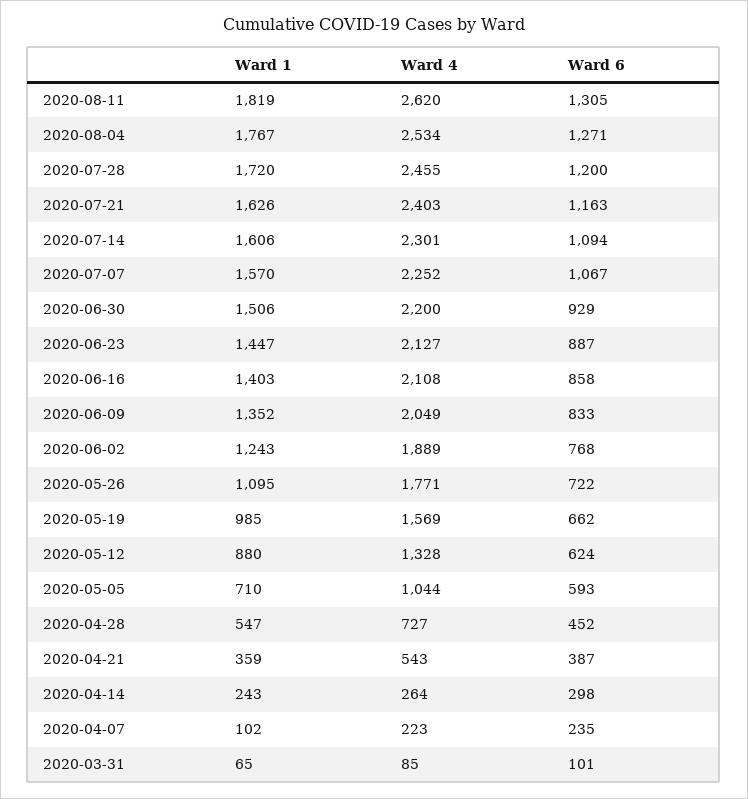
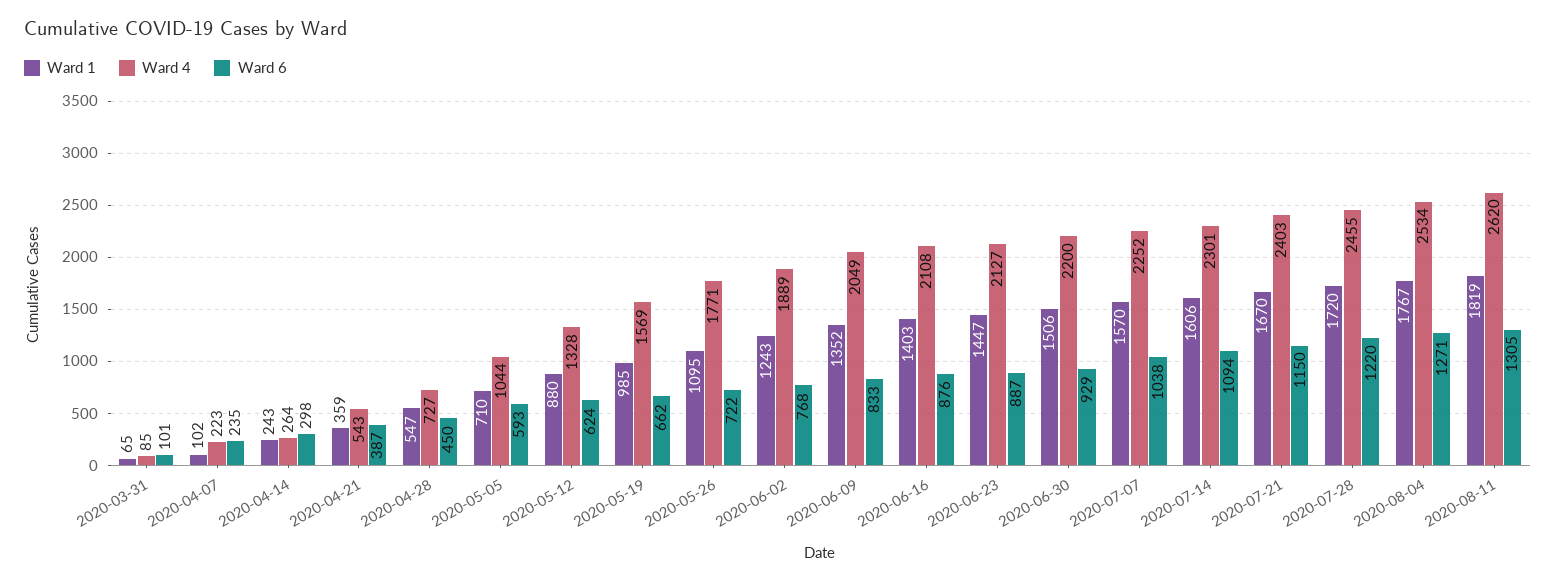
  {
    "Ward 1": {
      "2020-08-11": 1819,
      "2020-08-04": 1767,
      "2020-07-28": 1720,
-     "2020-07-21": 1626,
+     "2020-07-21": 1670,
      "2020-07-14": 1606,
      "2020-07-07": 1570,
      "2020-06-30": 1506,
      "2020-06-23": 1447,
      "2020-06-16": 1403,
      "2020-06-09": 1352,
      "2020-06-02": 1243,
      "2020-05-26": 1095,
      "2020-05-19": 985,
      "2020-05-12": 880,
      "2020-05-05": 710,
      "2020-04-28": 547,
      "2020-04-21": 359,
      "2020-04-14": 243,
      "2020-04-07": 102,
      "2020-03-31": 65
    },
    "Ward 4": {
      "2020-08-11": 2620,
      "2020-08-04": 2534,
      "2020-07-28": 2455,
      "2020-07-21": 2403,
      "2020-07-14": 2301,
      "2020-07-07": 2252,
      "2020-06-30": 2200,
      "2020-06-23": 2127,
      "2020-06-16": 2108,
      "2020-06-09": 2049,
      "2020-06-02": 1889,
      "2020-05-26": 1771,
      "2020-05-19": 1569,
      "2020-05-12": 1328,
      "2020-05-05": 1044,
      "2020-04-28": 727,
      "2020-04-21": 543,
      "2020-04-14": 264,
      "2020-04-07": 223,
      "2020-03-31": 85
    },
    "Ward 6": {
      "2020-08-11": 1305,
      "2020-08-04": 1271,
-     "2020-07-28": 1200,
+     "2020-07-28": 1220,
-     "2020-07-21": 1163,
+     "2020-07-21": 1150,
      "2020-07-14": 1094,
-     "2020-07-07": 1067,
+     "2020-07-07": 1038,
      "2020-06-30": 929,
      "2020-06-23": 887,
-     "2020-06-16": 858,
+     "2020-06-16": 876,
      "2020-06-09": 833,
      "2020-06-02": 768,
      "2020-05-26": 722,
      "2020-05-19": 662,
      "2020-05-12": 624,
      "2020-05-05": 593,
-     "2020-04-28": 452,
+     "2020-04-28": 450,
      "2020-04-21": 387,
      "2020-04-14": 298,
      "2020-04-07": 235,
      "2020-03-31": 101
    }
  }

